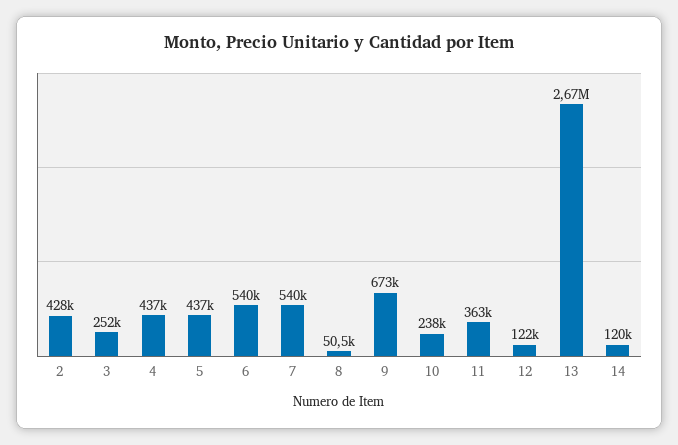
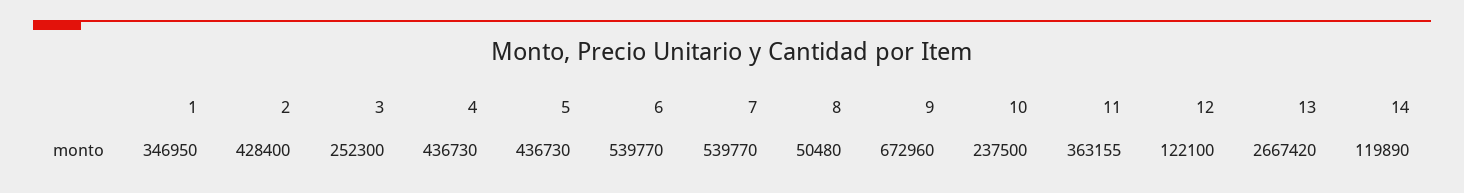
  {
    "2": 428400,
    "3": 252300,
    "4": 436730,
    "5": 436730,
    "6": 539770,
    "7": 539770,
    "8": 50480,
    "9": 672960,
    "10": 237500,
    "11": 363155,
    "12": 122100,
    "13": 2667420,
-   "14": 119890
+   "14": 119890,
+   "1": 346950
  }

